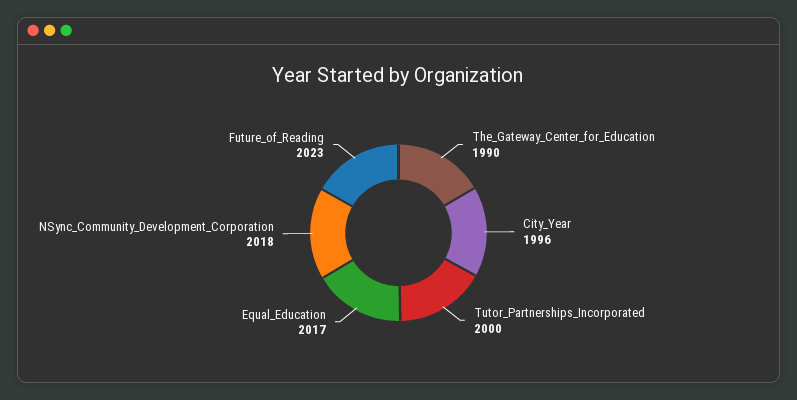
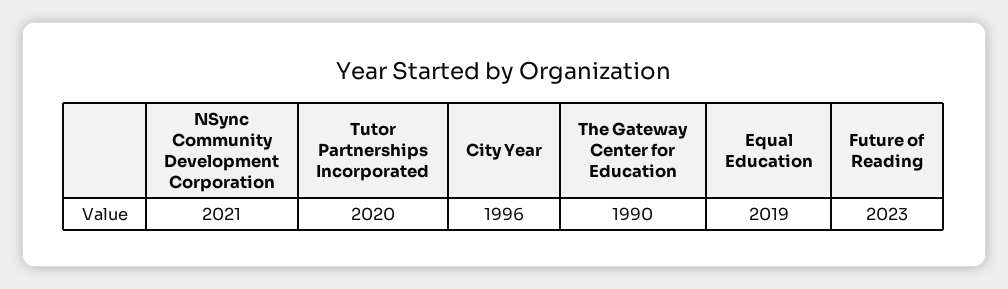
  {
    "The_Gateway_Center_for_Education": 1990,
    "City_Year": 1996,
-   "Tutor_Partnerships_Incorporated": 2000,
+   "Tutor_Partnerships_Incorporated": 2020,
-   "Equal_Education": 2017,
+   "Equal_Education": 2019,
-   "NSync_Community_Development_Corporation": 2018,
+   "NSync_Community_Development_Corporation": 2021,
    "Future_of_Reading": 2023
  }

